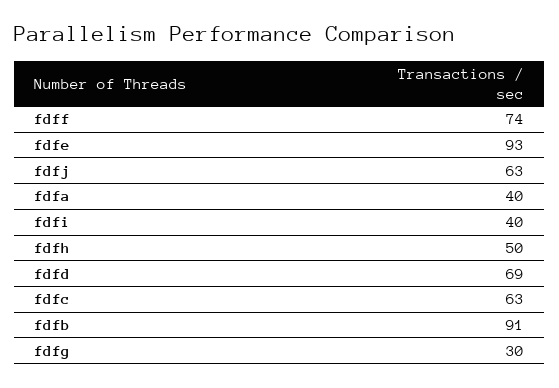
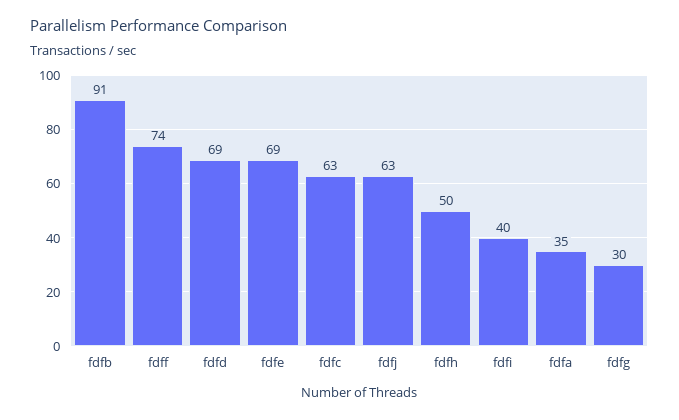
  {
    "fdff": 74,
-   "fdfe": 93,
+   "fdfe": 69,
    "fdfj": 63,
-   "fdfa": 40,
+   "fdfa": 35,
    "fdfi": 40,
    "fdfh": 50,
    "fdfd": 69,
    "fdfc": 63,
    "fdfb": 91,
    "fdfg": 30
  }

